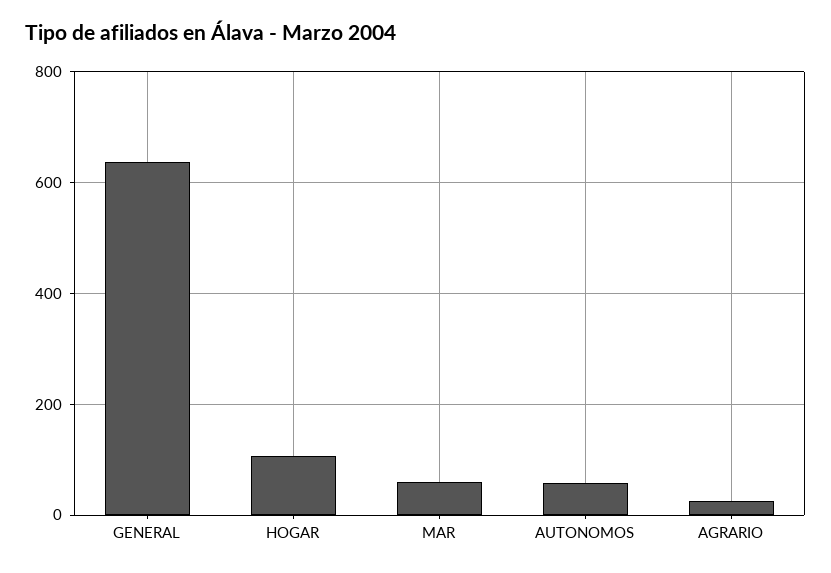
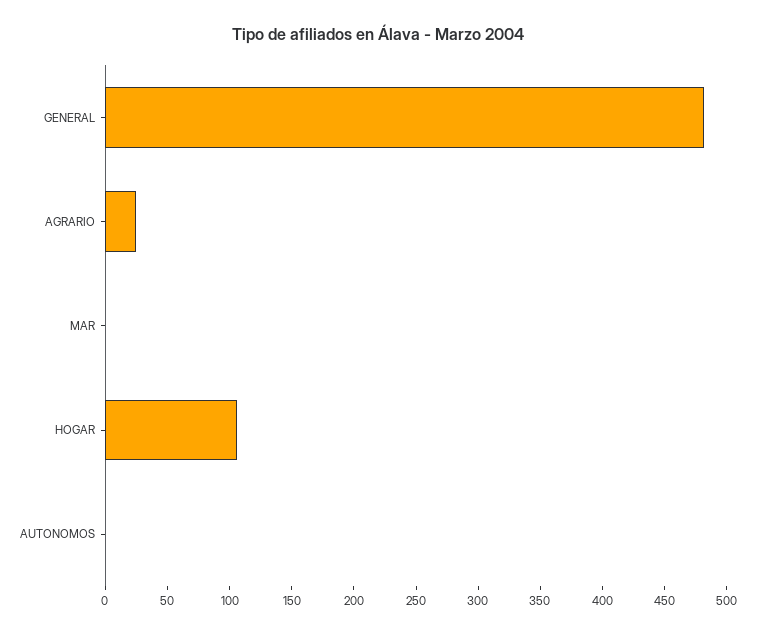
  {
-   "GENERAL": 640,
+   "GENERAL": 480,
    "HOGAR": 110,
-   "MAR": 60,
+   "MAR": 0,
-   "AUTONOMOS": 60,
+   "AUTONOMOS": 0,
    "AGRARIO": 30
  }

